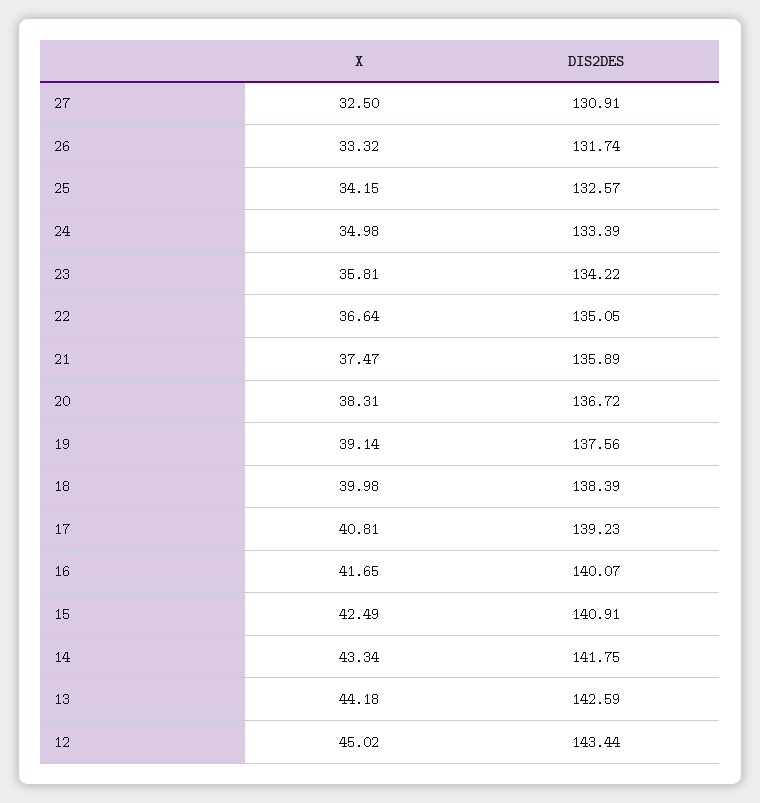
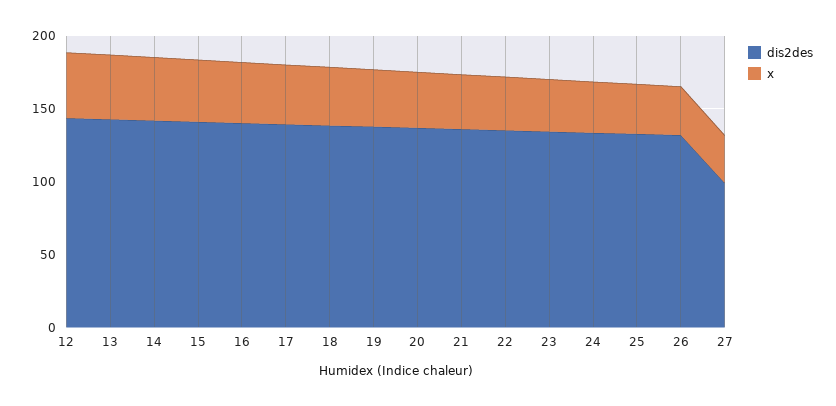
  {
    "X": {
      "27": 32.5,
      "26": 33.32,
      "25": 34.15,
      "24": 34.98,
      "23": 35.81,
      "22": 36.64,
      "21": 37.47,
      "20": 38.31,
      "19": 39.14,
      "18": 39.98,
      "17": 40.81,
      "16": 41.65,
      "15": 42.49,
      "14": 43.34,
      "13": 44.18,
      "12": 45.02
    },
    "DIS2DES": {
-     "27": 130.91,
+     "27": 100,
      "26": 131.74,
      "25": 132.57,
      "24": 133.39,
      "23": 134.22,
      "22": 135.05,
      "21": 135.89,
      "20": 136.72,
      "19": 137.56,
      "18": 138.39,
      "17": 139.23,
      "16": 140.07,
      "15": 140.91,
      "14": 141.75,
      "13": 142.59,
      "12": 143.44
    }
  }

